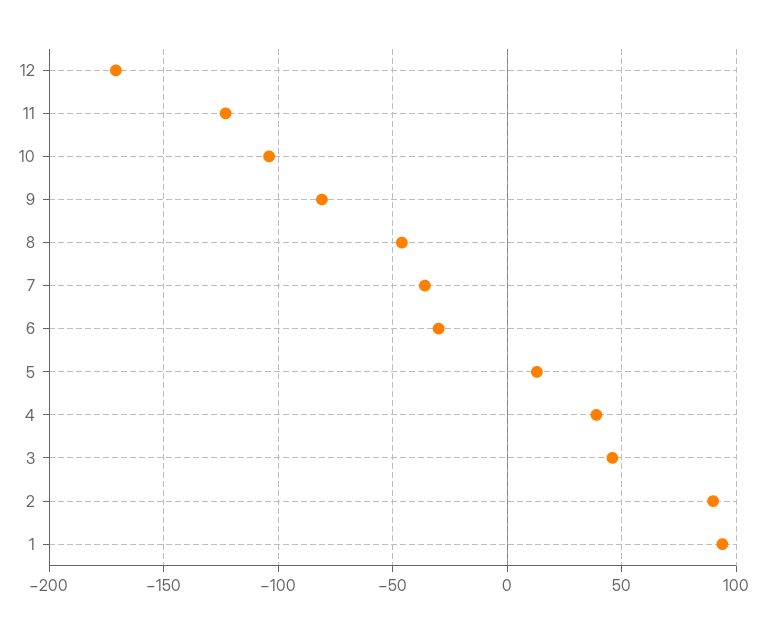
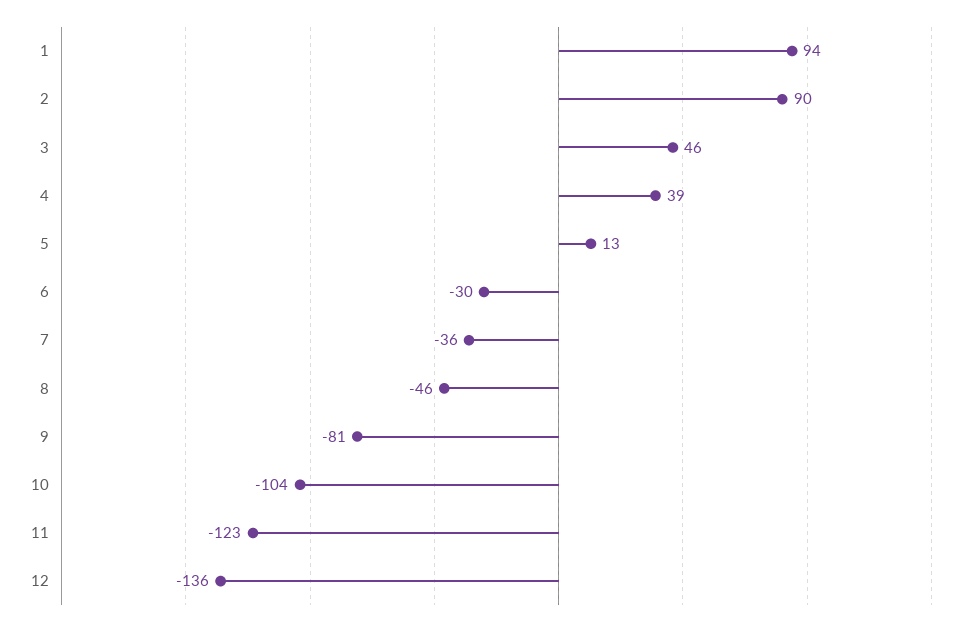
  {
-   "12": -170,
+   "12": -136,
    "11": -123,
    "10": -104,
    "9": -81,
    "8": -46,
    "7": -36,
    "6": -30,
    "5": 13,
    "4": 39,
    "3": 46,
    "2": 90,
    "1": 94
  }

